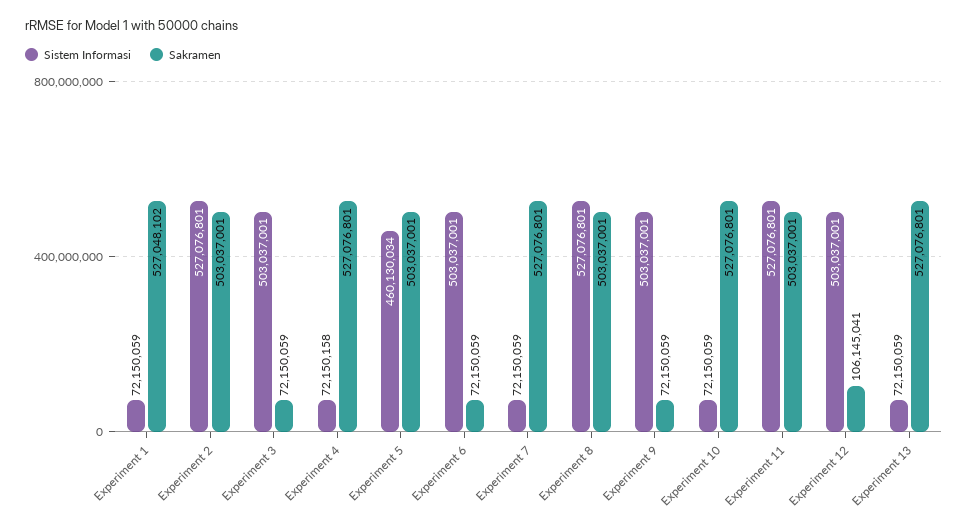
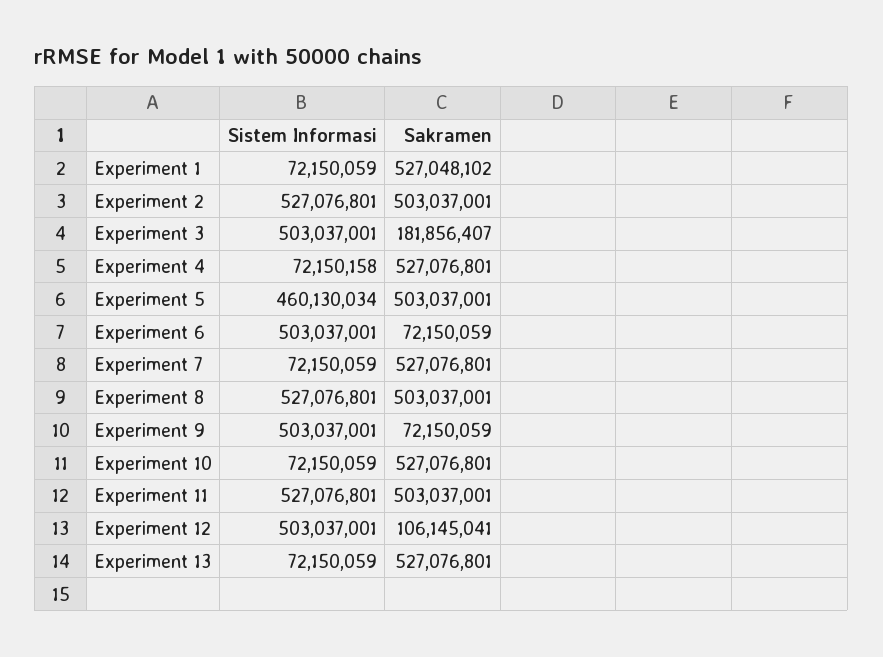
  {
    "Sistem Informasi": {
      "Experiment 1": 72150059,
      "Experiment 2": 527076801,
      "Experiment 3": 503037001,
      "Experiment 4": 72150158,
      "Experiment 5": 460130034,
      "Experiment 6": 503037001,
      "Experiment 7": 72150059,
      "Experiment 8": 527076801,
      "Experiment 9": 503037001,
      "Experiment 10": 72150059,
      "Experiment 11": 527076801,
      "Experiment 12": 503037001,
      "Experiment 13": 72150059
    },
    "Sakramen": {
      "Experiment 1": 527048102,
      "Experiment 2": 503037001,
-     "Experiment 3": 72150059,
+     "Experiment 3": 181856407,
      "Experiment 4": 527076801,
      "Experiment 5": 503037001,
      "Experiment 6": 72150059,
      "Experiment 7": 527076801,
      "Experiment 8": 503037001,
      "Experiment 9": 72150059,
      "Experiment 10": 527076801,
      "Experiment 11": 503037001,
      "Experiment 12": 106145041,
      "Experiment 13": 527076801
    }
  }

